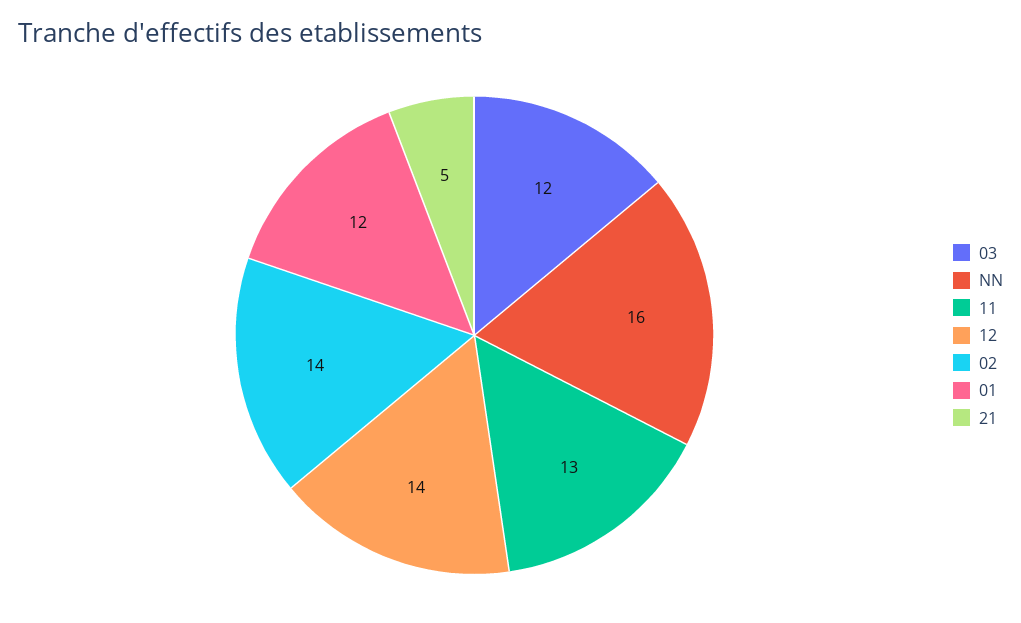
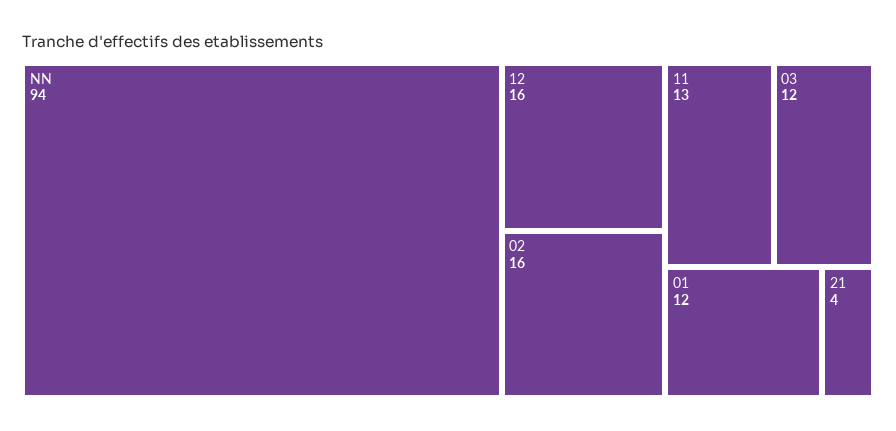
  {
    "03": 12,
-   "NN": 16,
+   "NN": 94,
    "11": 13,
-   "12": 14,
+   "12": 16,
-   "02": 14,
+   "02": 16,
    "01": 12,
-   "21": 5
+   "21": 4
  }

